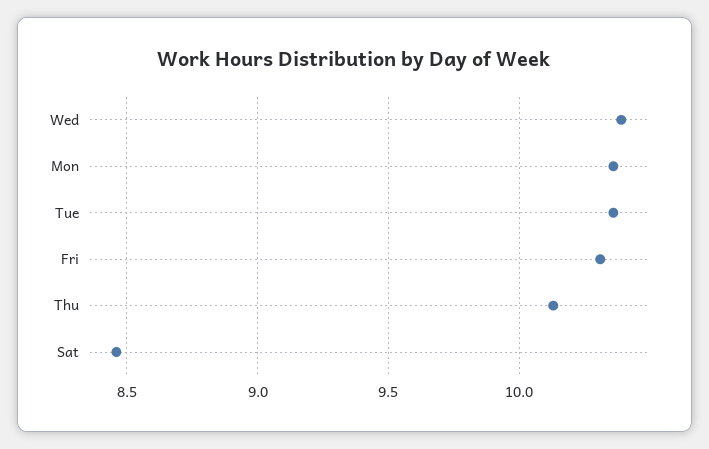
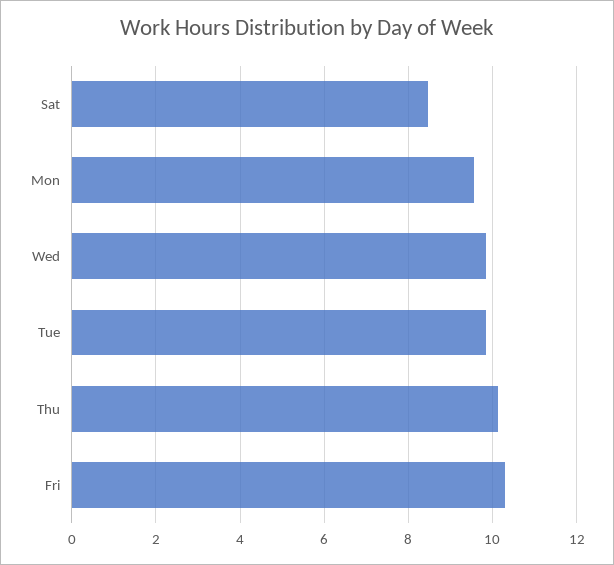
  {
-   "Wed": 10.4,
+   "Wed": 9.8,
-   "Mon": 10.35,
+   "Mon": 9.6,
-   "Tue": 10.35,
+   "Tue": 9.8,
    "Fri": 10.3,
    "Thu": 10.15,
    "Sat": 8.45
  }

